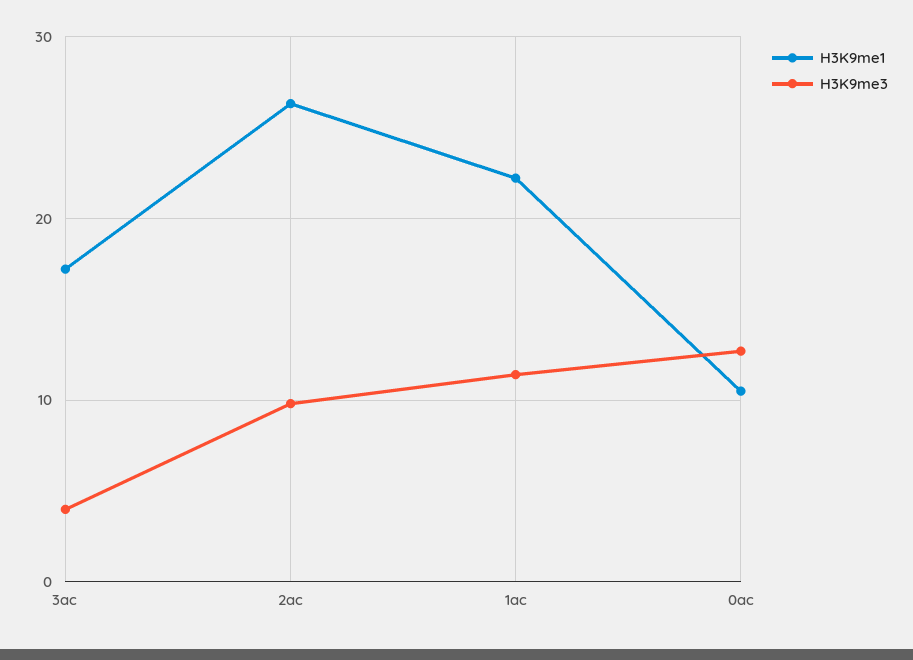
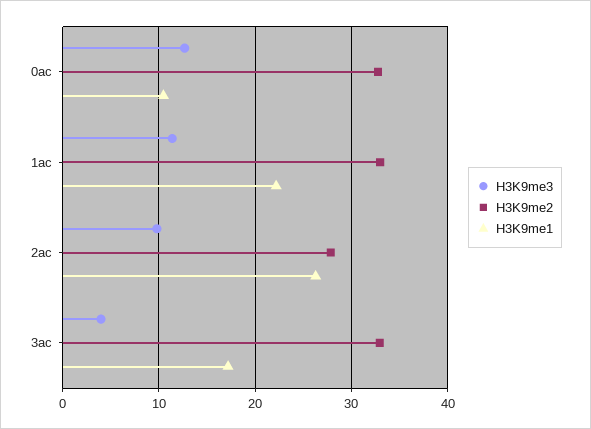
  {
    "H3K9me1": {
      "3ac": 17,
      "2ac": 26,
      "1ac": 22,
      "0ac": 10
    },
    "H3K9me3": {
      "3ac": 4,
      "2ac": 10,
      "1ac": 11,
      "0ac": 13
-   }
+   },
+   "H3K9me2": {
+     "0ac": 33,
+     "1ac": 33,
+     "2ac": 28,
+     "3ac": 33
+   }
  }

